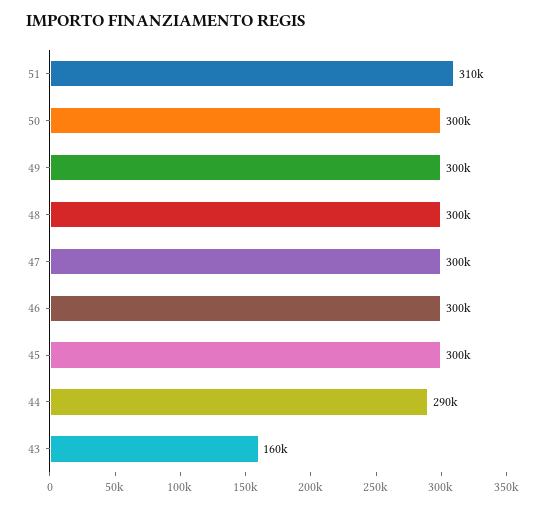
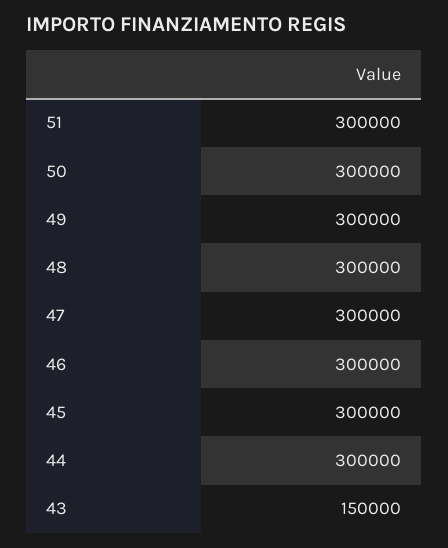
  {
-   "51": 310000,
+   "51": 300000,
    "50": 300000,
    "49": 300000,
    "48": 300000,
    "47": 300000,
    "46": 300000,
    "45": 300000,
-   "44": 290000,
+   "44": 300000,
-   "43": 160000
+   "43": 150000
  }

